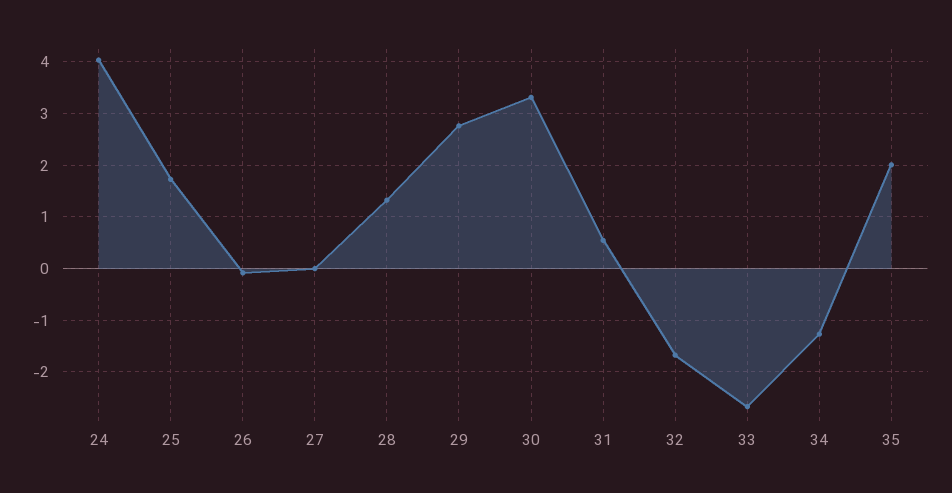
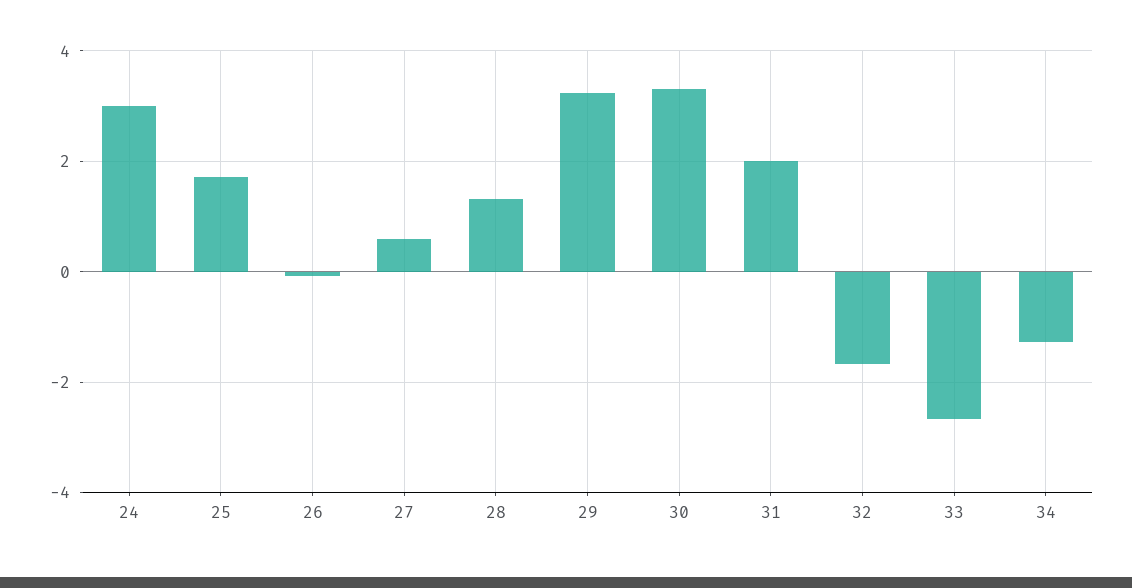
  {
-   "24": 4,
+   "24": 3,
    "25": 1.8,
    "26": 0,
-   "27": 0,
+   "27": 0.6,
    "28": 1.4,
-   "29": 2.8,
+   "29": 3.2,
    "30": 3.4,
-   "31": 0.6,
+   "31": 2,
    "32": -1.6,
    "33": -2.6,
-   "34": -1.2,
+   "34": -1.2
-   "35": 2
  }

